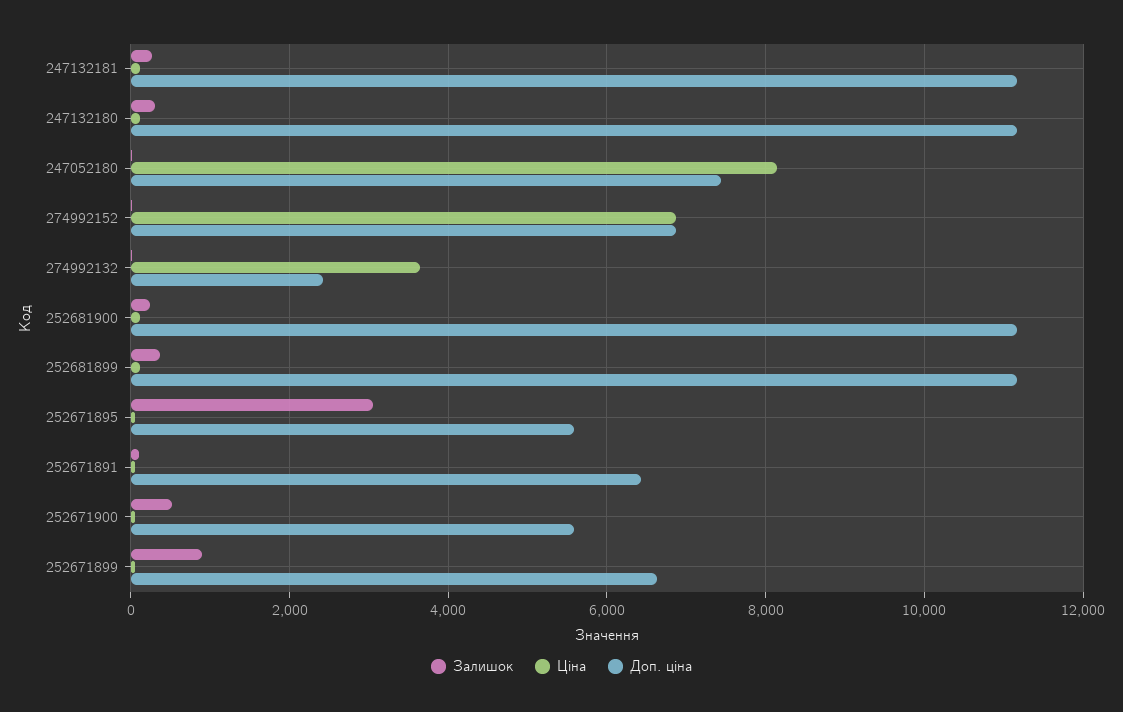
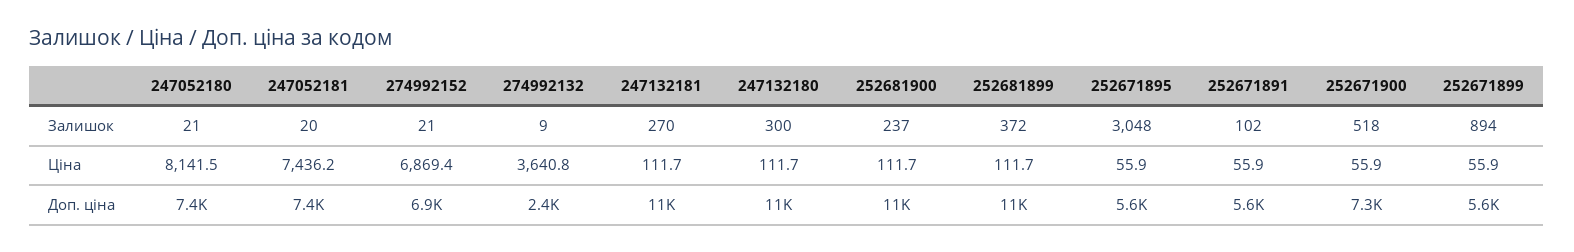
  {
    "Залишок": {
      "247132181": 270,
      "247132180": 300,
      "247052180": 21,
      "274992152": 21,
      "274992132": 9,
      "252681900": 237,
      "252681899": 372,
      "252671895": 3048,
      "252671891": 102,
      "252671900": 518,
-     "252671899": 894
+     "252671899": 894,
+     "247052181": 20
    },
    "Ціна": {
      "247132181": 111.7,
      "247132180": 111.7,
      "247052180": 8141.5,
      "274992152": 6869.4,
      "274992132": 3640.8,
      "252681900": 111.7,
      "252681899": 111.7,
      "252671895": 55.9,
      "252671891": 55.9,
      "252671900": 55.9,
-     "252671899": 55.9
+     "252671899": 55.9,
+     "247052181": 7436.2
    },
    "Доп. ціна": {
      "247132181": 11000,
      "247132180": 11000,
      "247052180": 7400,
      "274992152": 6900,
      "274992132": 2400,
      "252681900": 11000,
      "252681899": 11000,
      "252671895": 5600,
-     "252671891": 6400,
+     "252671891": 5600,
-     "252671900": 5600,
+     "252671900": 7300,
-     "252671899": 6600
+     "252671899": 5600,
+     "247052181": 7400
    }
  }

